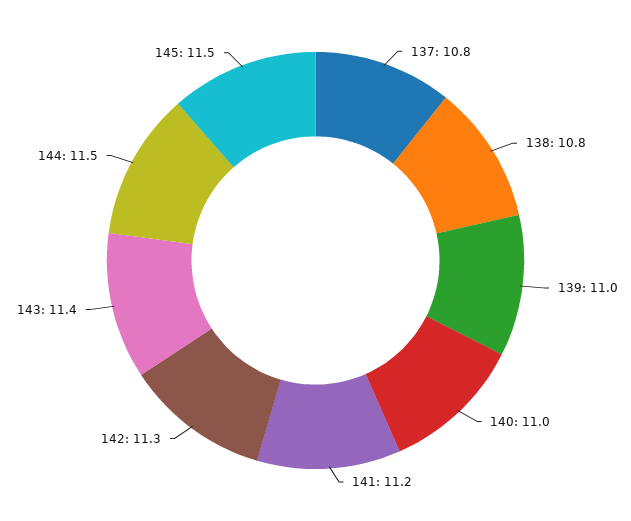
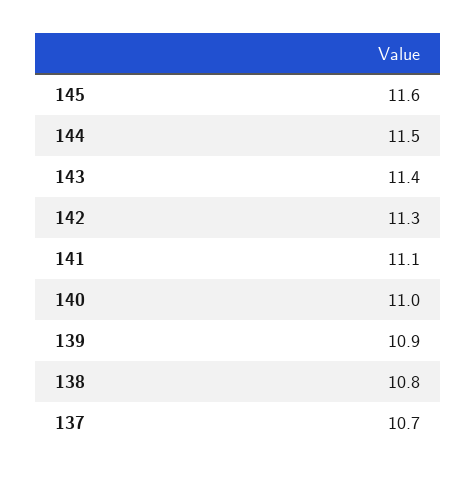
  {
-   "137": 10.8,
+   "137": 10.7,
    "138": 10.8,
-   "139": 11,
+   "139": 10.9,
    "140": 11,
-   "141": 11.2,
+   "141": 11.1,
    "142": 11.3,
    "143": 11.4,
    "144": 11.5,
-   "145": 11.5
+   "145": 11.6
  }

